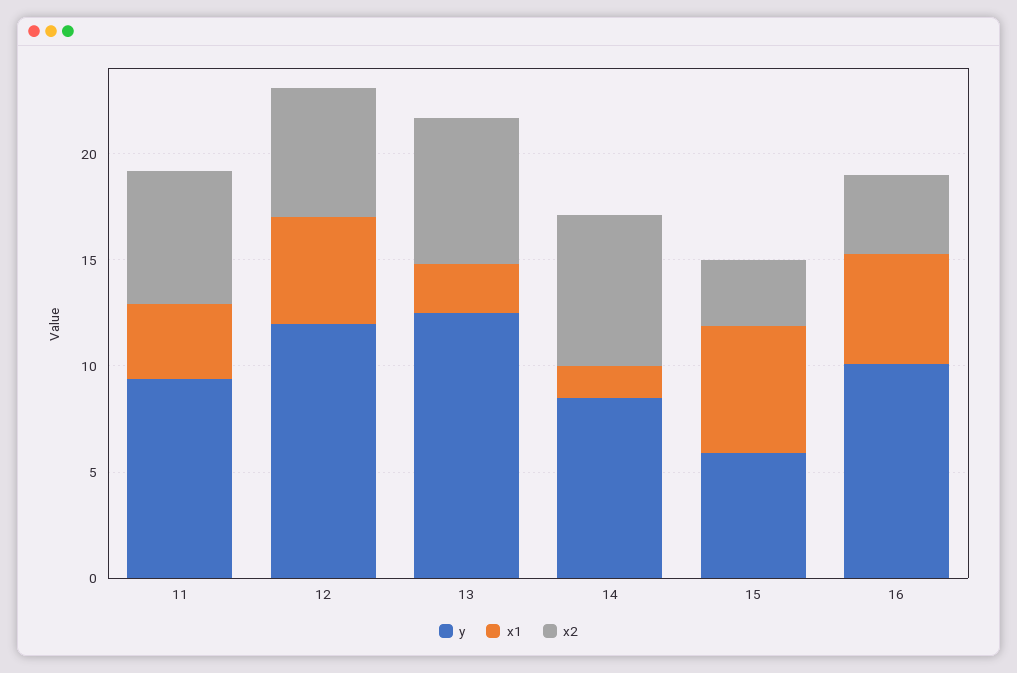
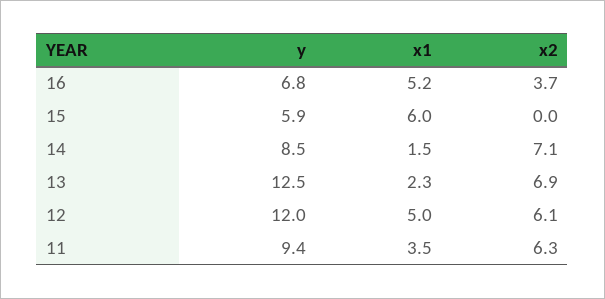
  {
    "y": {
      "11": 9.4,
      "12": 12,
      "13": 12.5,
      "14": 8.5,
      "15": 5.9,
-     "16": 10
+     "16": 6.8
    },
    "x1": {
      "11": 3.5,
      "12": 5,
      "13": 2.3,
      "14": 1.5,
      "15": 6,
      "16": 5.2
    },
    "x2": {
      "11": 6.3,
      "12": 6.1,
      "13": 6.9,
      "14": 7.1,
-     "15": 3,
+     "15": 0,
      "16": 3.7
    }
  }

